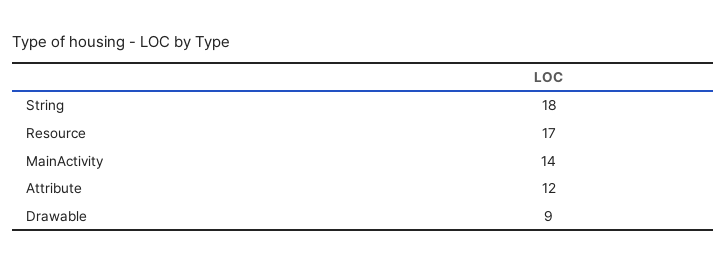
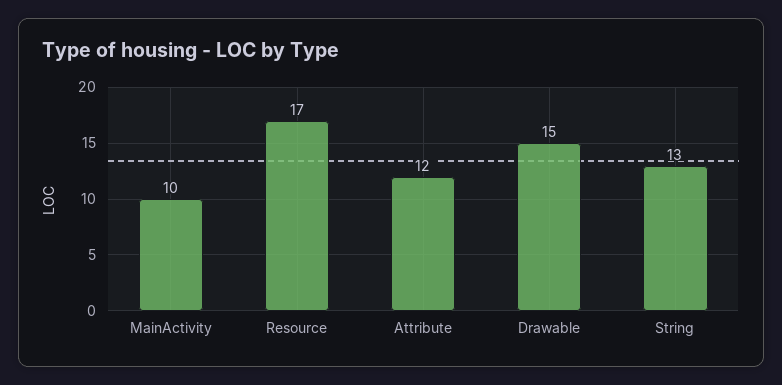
  {
-   "String": 18,
+   "String": 13,
    "Resource": 17,
-   "MainActivity": 14,
+   "MainActivity": 10,
    "Attribute": 12,
-   "Drawable": 9
+   "Drawable": 15
  }

